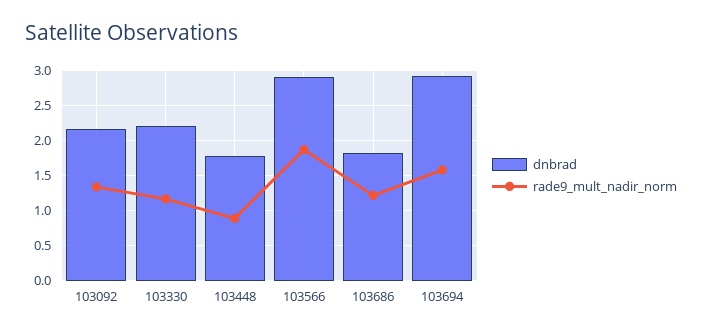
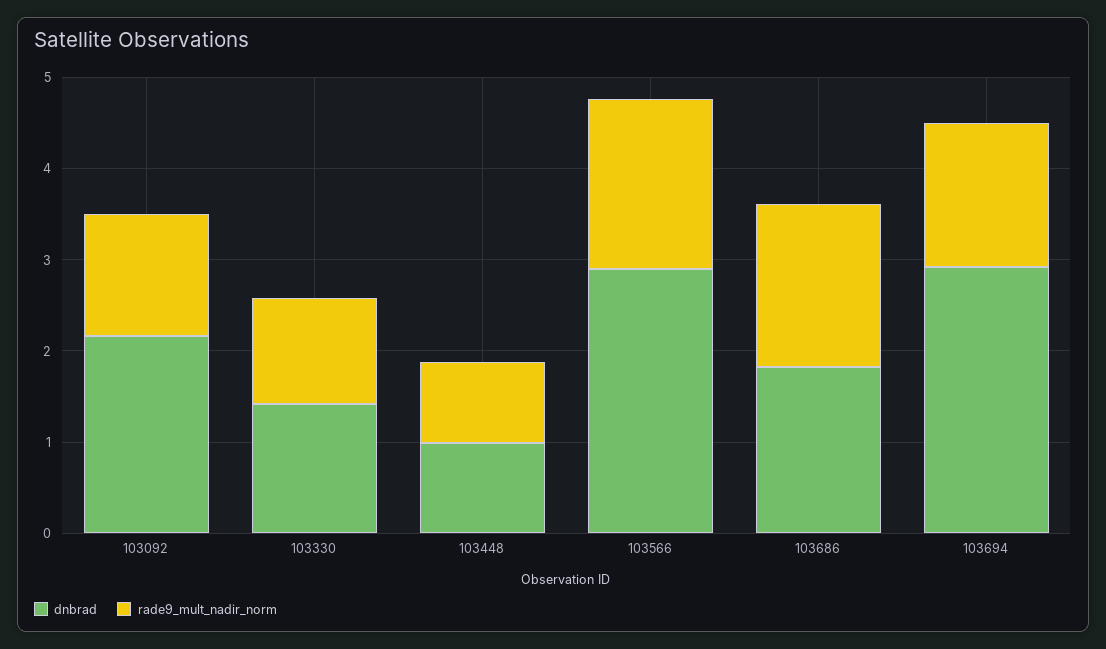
  {
    "dnbrad": {
      "103092": 2.2,
-     "103330": 2.2,
+     "103330": 1.4,
-     "103448": 1.8,
+     "103448": 1,
      "103566": 2.9,
      "103686": 1.8,
      "103694": 2.9
    },
    "rade9_mult_nadir_norm": {
      "103092": 1.3,
      "103330": 1.2,
      "103448": 0.9,
      "103566": 1.9,
-     "103686": 1.2,
+     "103686": 1.8,
      "103694": 1.6
    }
  }

